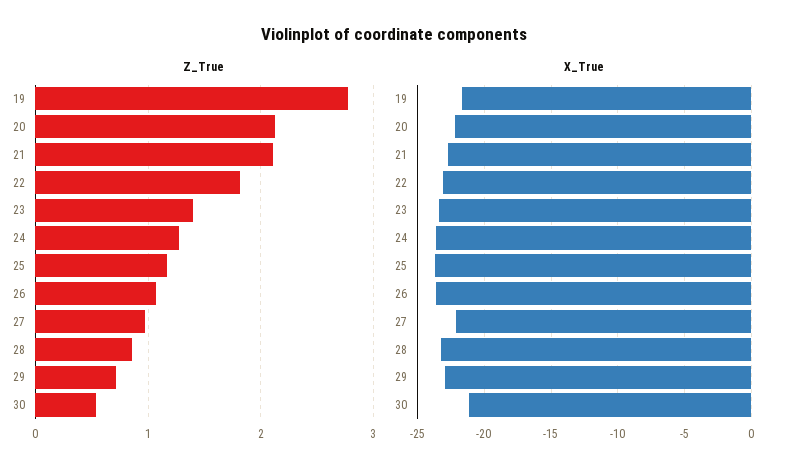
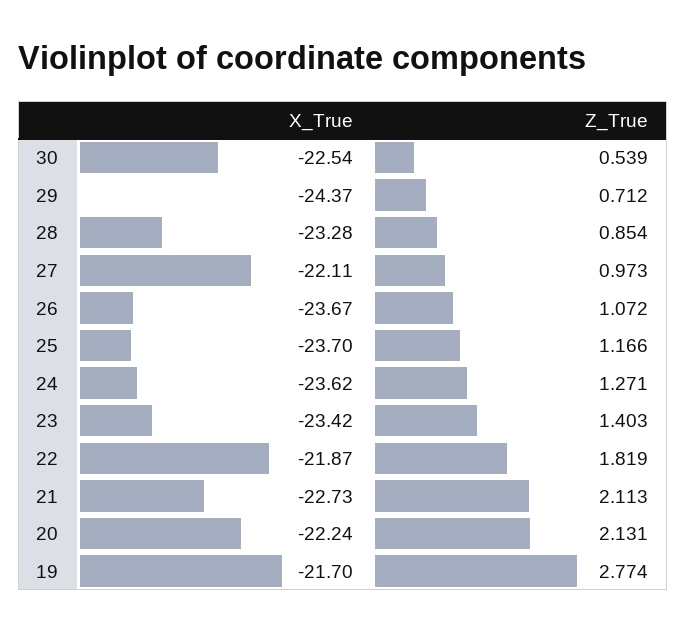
  {
    "Z_True": {
      "19": 2.774,
      "20": 2.131,
      "21": 2.113,
      "22": 1.819,
      "23": 1.403,
      "24": 1.271,
      "25": 1.166,
      "26": 1.072,
      "27": 0.973,
      "28": 0.854,
      "29": 0.712,
      "30": 0.539
    },
    "X_True": {
      "19": -21.7,
      "20": -22.24,
      "21": -22.73,
-     "22": -23,
+     "22": -21.87,
      "23": -23.42,
      "24": -23.62,
      "25": -23.7,
      "26": -23.67,
      "27": -22.11,
      "28": -23.28,
-     "29": -23,
+     "29": -24.37,
-     "30": -21
+     "30": -22.54
    }
  }

